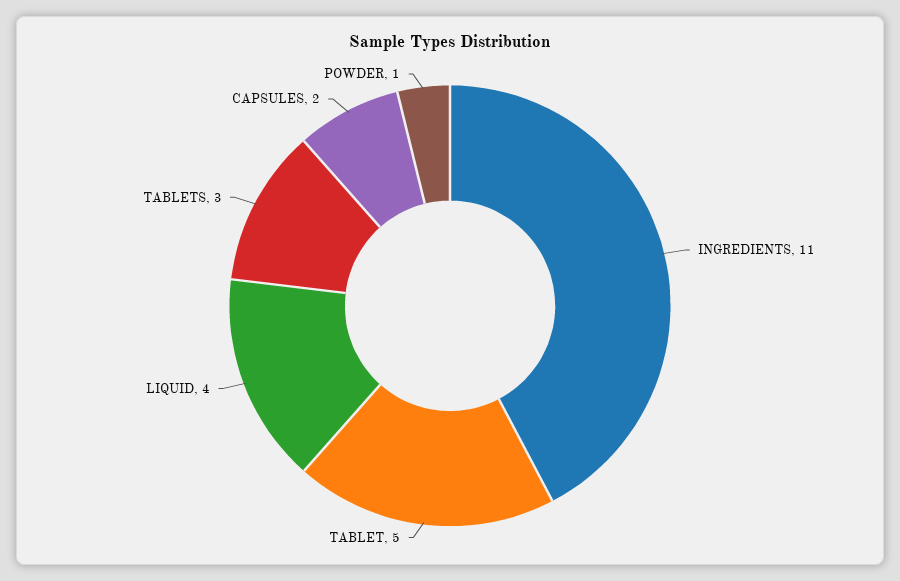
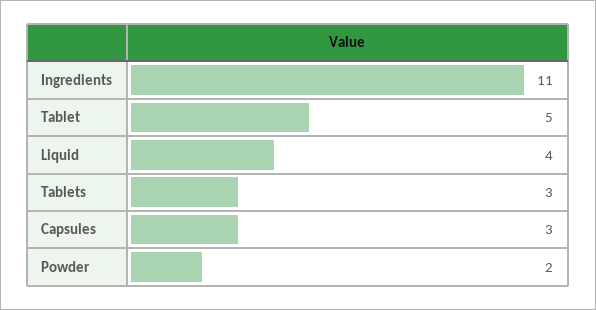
  {
    "INGREDIENTS": 11,
    "TABLET": 5,
    "LIQUID": 4,
    "TABLETS": 3,
-   "CAPSULES": 2,
+   "CAPSULES": 3,
-   "POWDER": 1
+   "POWDER": 2
  }

